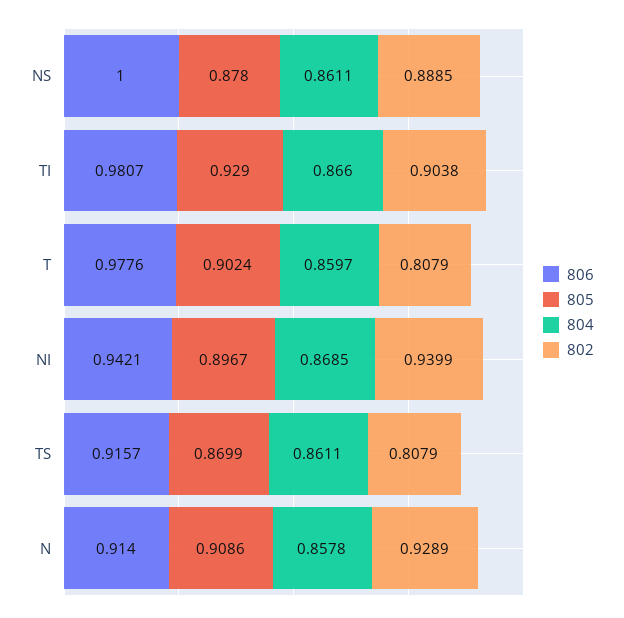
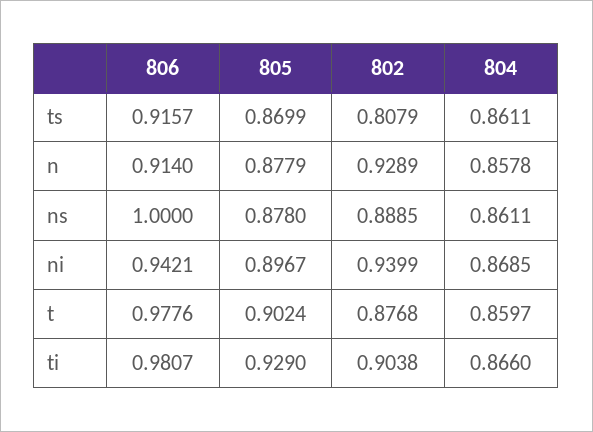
  {
    "806": {
      "NS": 1,
      "TI": 0.9807,
      "T": 0.9776,
      "NI": 0.9421,
      "TS": 0.9157,
      "N": 0.914
    },
    "805": {
      "NS": 0.878,
      "TI": 0.929,
      "T": 0.9024,
      "NI": 0.8967,
      "TS": 0.8699,
-     "N": 0.9086
+     "N": 0.8779
    },
    "804": {
      "NS": 0.8611,
      "TI": 0.866,
      "T": 0.8597,
      "NI": 0.8685,
      "TS": 0.8611,
      "N": 0.8578
    },
    "802": {
      "NS": 0.8885,
      "TI": 0.9038,
-     "T": 0.8079,
+     "T": 0.8768,
      "NI": 0.9399,
      "TS": 0.8079,
      "N": 0.9289
    }
  }

